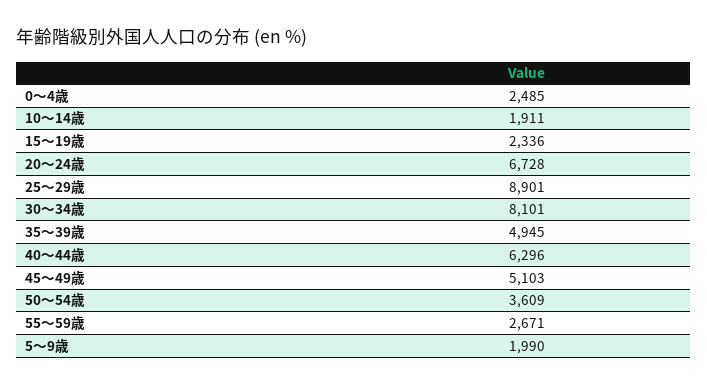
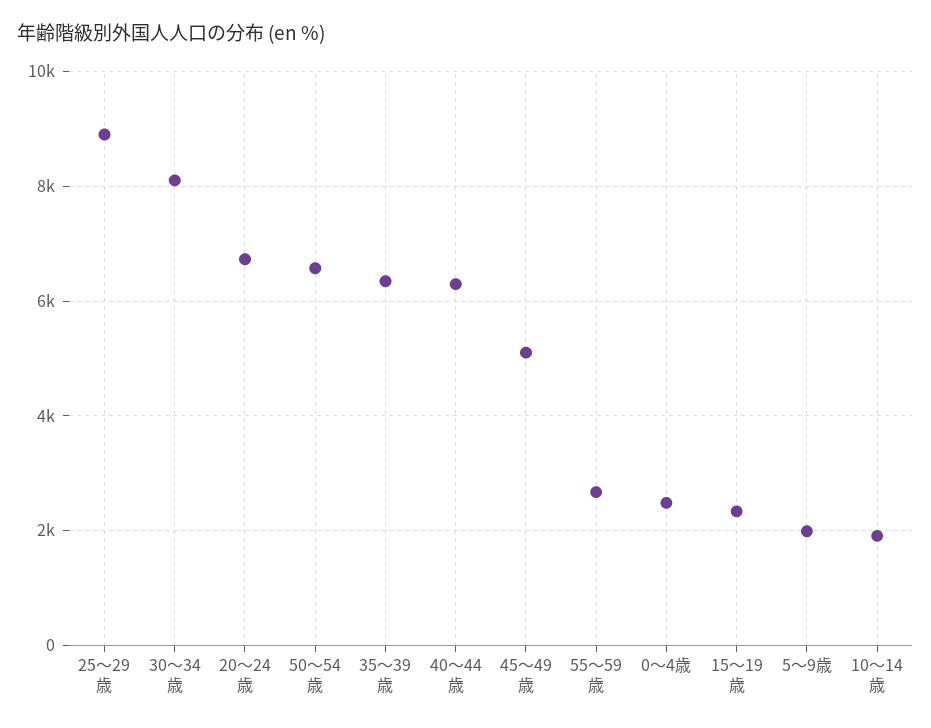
  {
    "0～4歳": 2485,
    "10～14歳": 1911,
    "15～19歳": 2336,
    "20～24歳": 6728,
    "25～29歳": 8901,
    "30～34歳": 8101,
-   "35～39歳": 4945,
+   "35～39歳": 6400,
    "40～44歳": 6296,
    "45～49歳": 5103,
-   "50～54歳": 3609,
+   "50～54歳": 6600,
    "55～59歳": 2671,
    "5～9歳": 1990
  }

